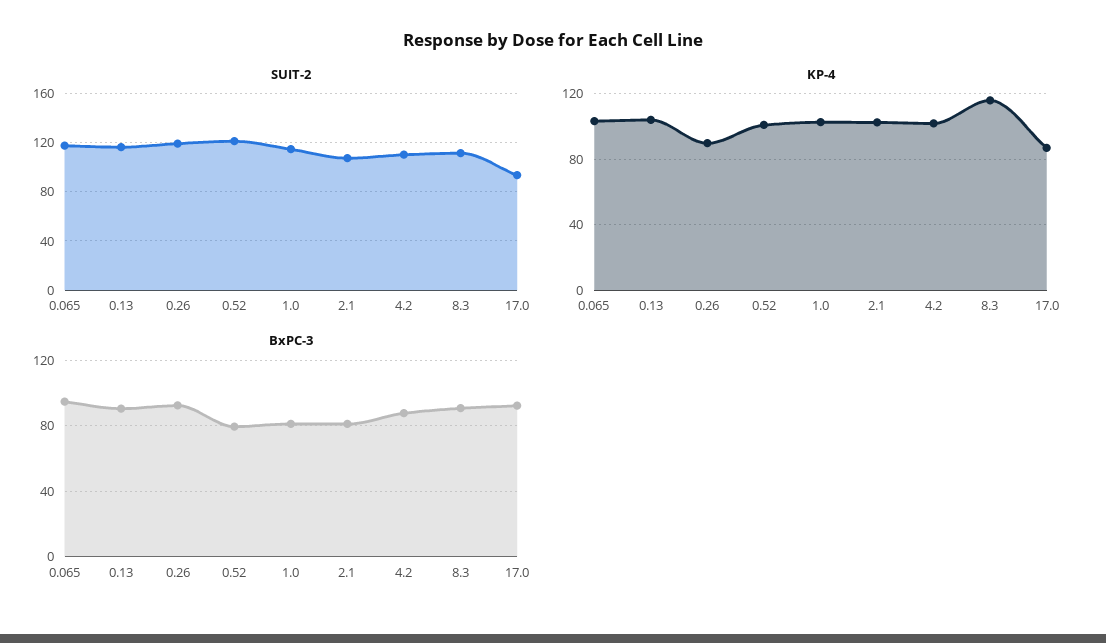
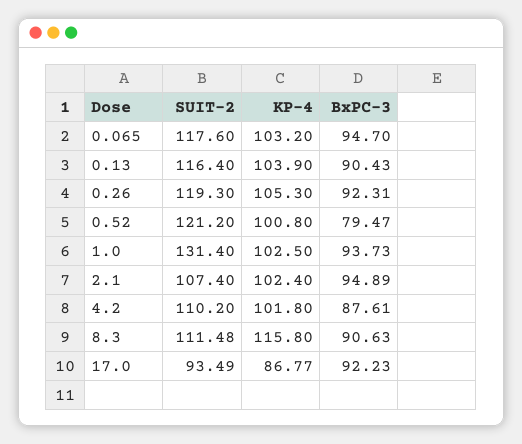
  {
    "SUIT-2": {
      "0.065": 117.6,
      "0.13": 116.4,
      "0.26": 119.3,
      "0.52": 121.2,
-     "1.0": 115,
+     "1.0": 131.4,
      "2.1": 107.4,
      "4.2": 110.2,
      "8.3": 111.48,
      "17.0": 93.49
    },
    "KP-4": {
      "0.065": 103.2,
      "0.13": 103.9,
-     "0.26": 90,
+     "0.26": 105.3,
      "0.52": 100.8,
      "1.0": 102.5,
      "2.1": 102.4,
      "4.2": 101.8,
      "8.3": 115.8,
      "17.0": 86.77
    },
    "BxPC-3": {
      "0.065": 94.7,
      "0.13": 90.43,
      "0.26": 92.31,
      "0.52": 79.47,
-     "1.0": 80,
+     "1.0": 93.73,
-     "2.1": 80,
+     "2.1": 94.89,
      "4.2": 87.61,
      "8.3": 90.63,
      "17.0": 92.23
    }
  }

